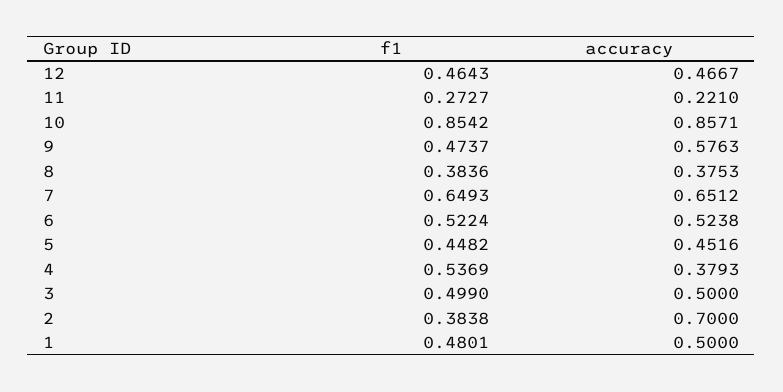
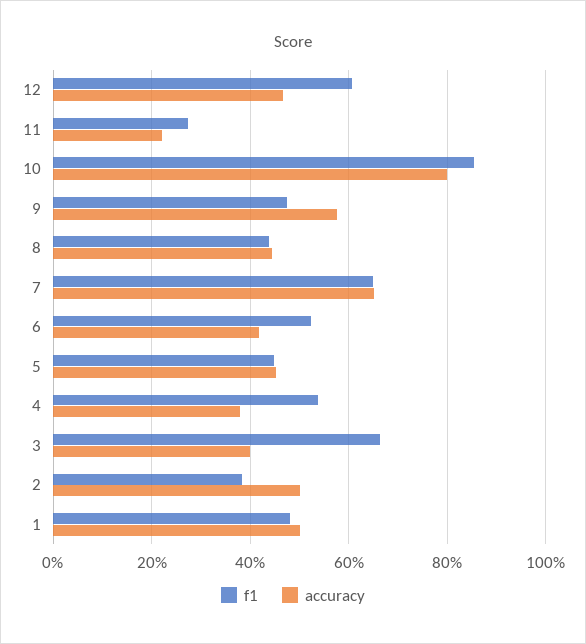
  {
    "f1": {
-     "12": 0.4643,
+     "12": 0.6,
      "11": 0.2727,
      "10": 0.8542,
      "9": 0.4737,
-     "8": 0.3836,
+     "8": 0.44,
      "7": 0.6493,
      "6": 0.5224,
      "5": 0.4482,
      "4": 0.5369,
-     "3": 0.499,
+     "3": 0.66,
      "2": 0.3838,
      "1": 0.4801
    },
    "accuracy": {
      "12": 0.4667,
      "11": 0.221,
-     "10": 0.8571,
+     "10": 0.8,
      "9": 0.5763,
-     "8": 0.3753,
+     "8": 0.44,
      "7": 0.6512,
-     "6": 0.5238,
+     "6": 0.42,
      "5": 0.4516,
      "4": 0.3793,
-     "3": 0.5,
+     "3": 0.4,
-     "2": 0.7,
+     "2": 0.5,
      "1": 0.5
    }
  }

